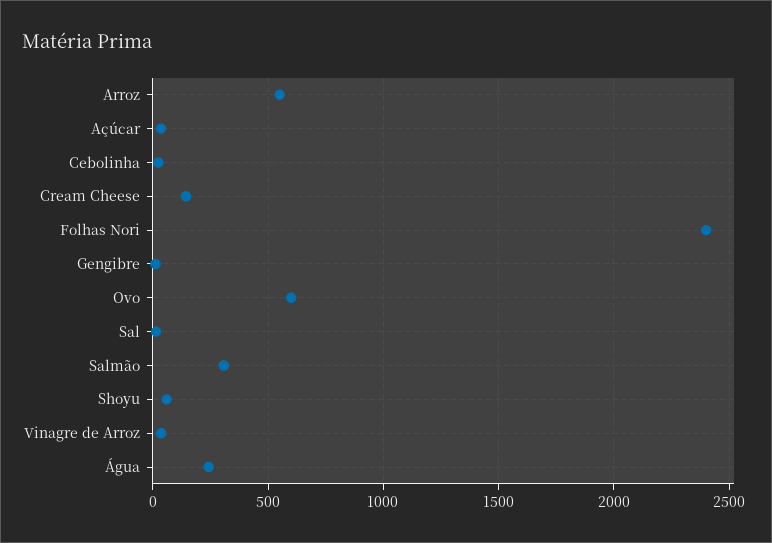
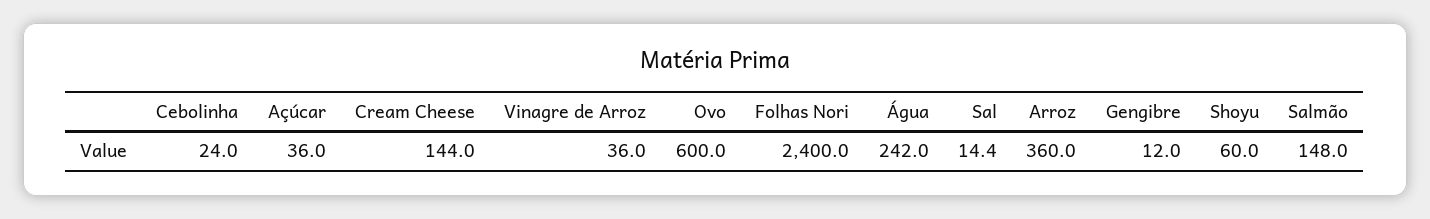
  {
-   "Arroz": 550,
+   "Arroz": 360,
    "Açúcar": 36,
    "Cebolinha": 24,
    "Cream Cheese": 144,
    "Folhas Nori": 2400,
    "Gengibre": 12,
    "Ovo": 600,
    "Sal": 14.4,
-   "Salmão": 300,
+   "Salmão": 148,
    "Shoyu": 60,
    "Vinagre de Arroz": 36,
    "Água": 242
  }

